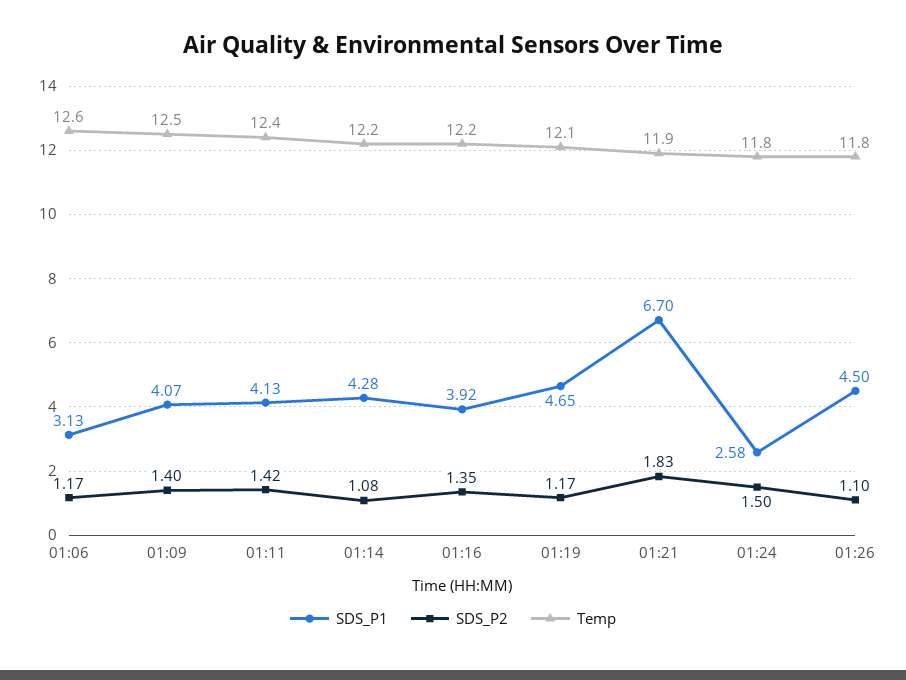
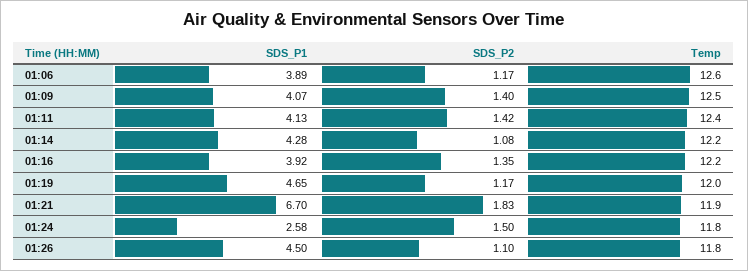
  {
    "SDS_P1": {
-     "01:06": 3.13,
+     "01:06": 3.89,
      "01:09": 4.07,
      "01:11": 4.13,
      "01:14": 4.28,
      "01:16": 3.92,
      "01:19": 4.65,
      "01:21": 6.7,
      "01:24": 2.58,
      "01:26": 4.5
    },
    "SDS_P2": {
      "01:06": 1.17,
      "01:09": 1.4,
      "01:11": 1.42,
      "01:14": 1.08,
      "01:16": 1.35,
      "01:19": 1.17,
      "01:21": 1.83,
      "01:24": 1.5,
      "01:26": 1.1
    },
    "Temp": {
      "01:06": 12.6,
      "01:09": 12.5,
      "01:11": 12.4,
      "01:14": 12.2,
      "01:16": 12.2,
-     "01:19": 12.1,
+     "01:19": 12,
      "01:21": 11.9,
      "01:24": 11.8,
      "01:26": 11.8
    }
  }

